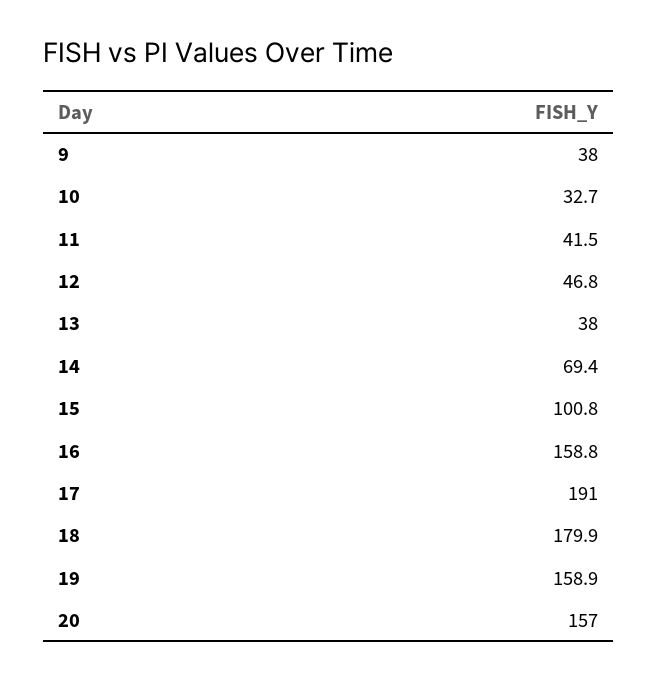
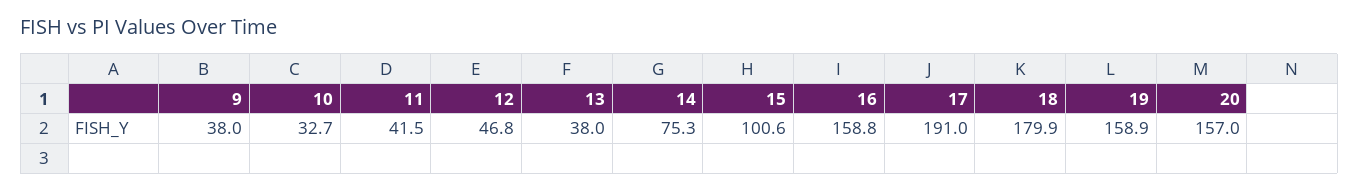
  {
    "9": 38,
    "10": 32.7,
    "11": 41.5,
    "12": 46.8,
    "13": 38,
-   "14": 69.4,
+   "14": 75.3,
-   "15": 100.8,
+   "15": 100.6,
    "16": 158.8,
    "17": 191,
    "18": 179.9,
    "19": 158.9,
    "20": 157
  }

